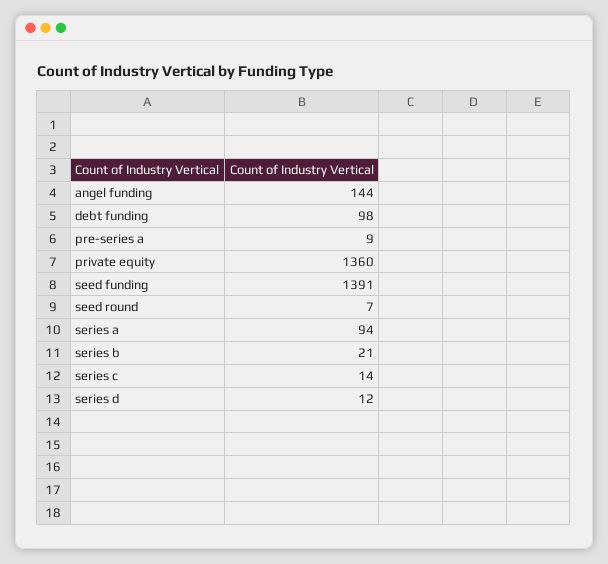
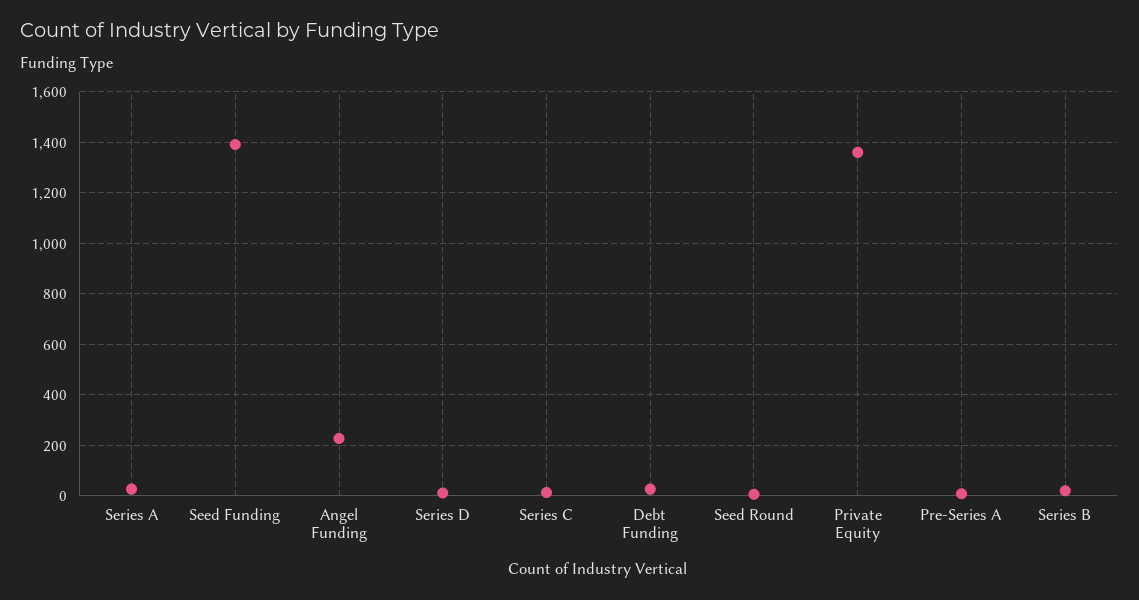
  {
-   "angel funding": 144,
+   "angel funding": 225,
-   "debt funding": 98,
+   "debt funding": 25,
    "pre-series a": 9,
    "private equity": 1360,
    "seed funding": 1391,
    "seed round": 7,
-   "series a": 94,
+   "series a": 25,
    "series b": 21,
    "series c": 14,
    "series d": 12
  }

